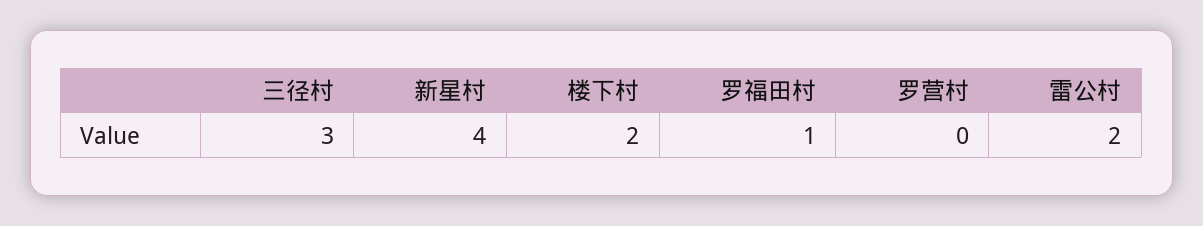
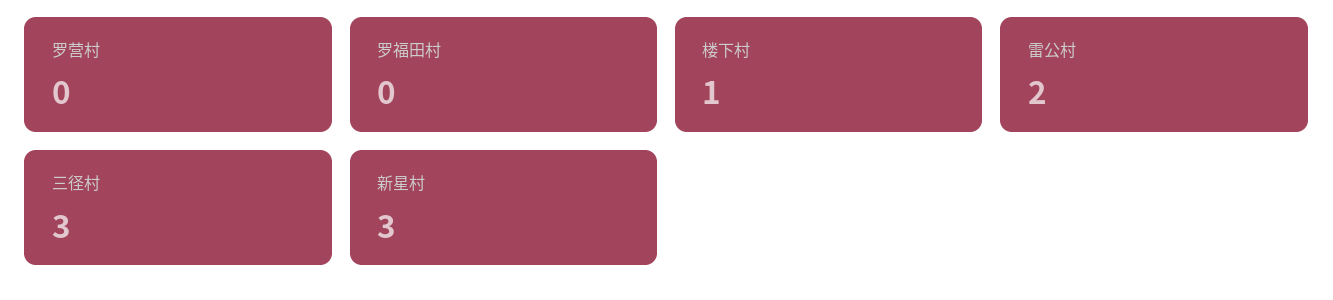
  {
    "三径村": 3,
-   "新星村": 4,
+   "新星村": 3,
-   "楼下村": 2,
+   "楼下村": 1,
-   "罗福田村": 1,
+   "罗福田村": 0,
    "罗营村": 0,
    "雷公村": 2
  }

